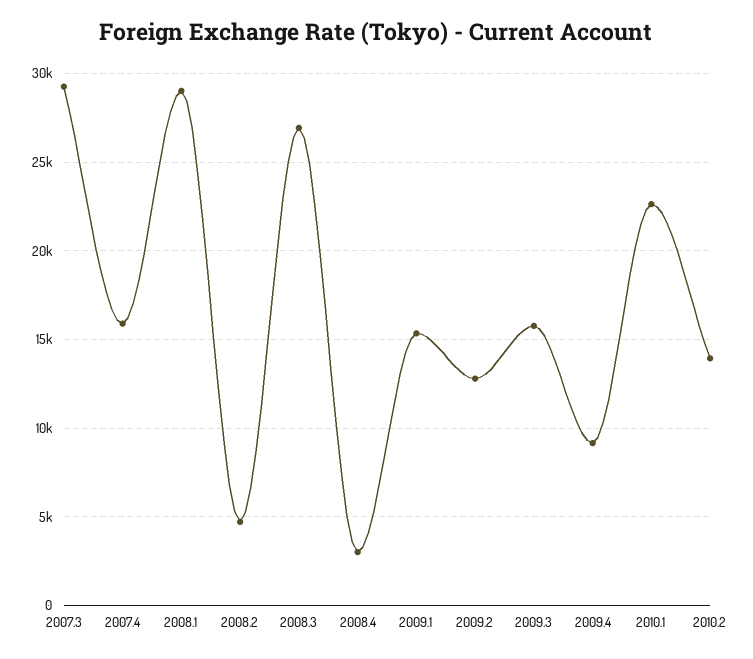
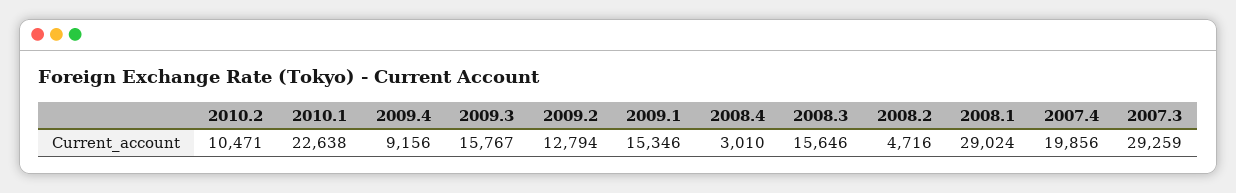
  {
    "2007.3": 29259,
-   "2007.4": 16000,
+   "2007.4": 19856,
    "2008.1": 29024,
    "2008.2": 4716,
-   "2008.3": 27000,
+   "2008.3": 15646,
    "2008.4": 3010,
    "2009.1": 15346,
    "2009.2": 12794,
    "2009.3": 15767,
    "2009.4": 9156,
    "2010.1": 22638,
-   "2010.2": 14000
+   "2010.2": 10471
  }

